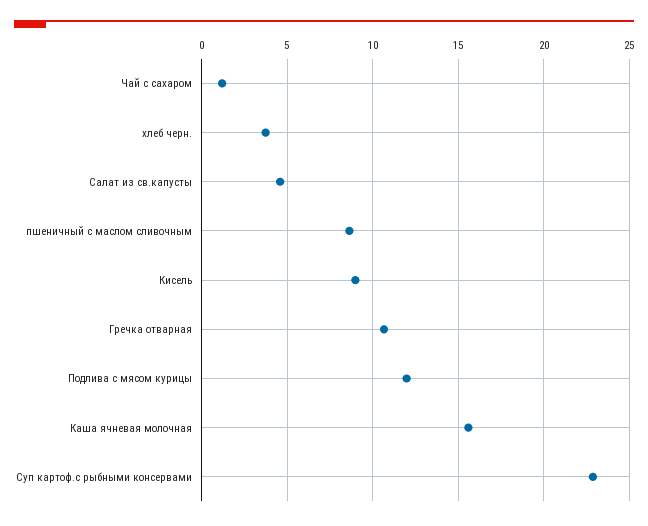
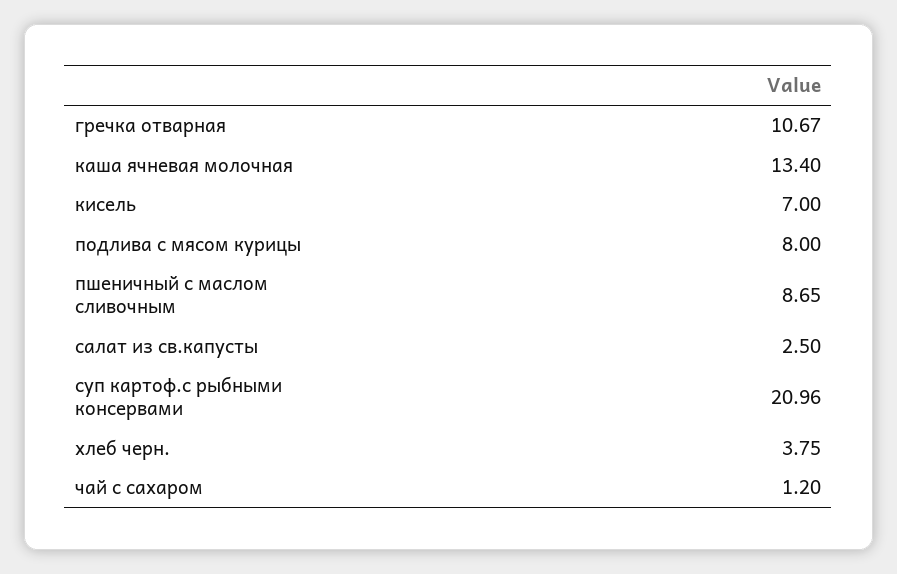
  {
    "Чай с сахаром": 1.2,
    "хлеб черн.": 3.75,
-   "Салат из св.капусты": 4.5,
+   "Салат из св.капусты": 2.5,
    "пшеничный с маслом сливочным": 8.65,
-   "Кисель": 9,
+   "Кисель": 7,
    "Гречка отварная": 10.67,
-   "Подлива с мясом курицы": 12,
+   "Подлива с мясом курицы": 8,
-   "Каша ячневая молочная": 15.5,
+   "Каша ячневая молочная": 13.4,
-   "Суп картоф.с рыбными консервами": 23
+   "Суп картоф.с рыбными консервами": 20.96
  }

